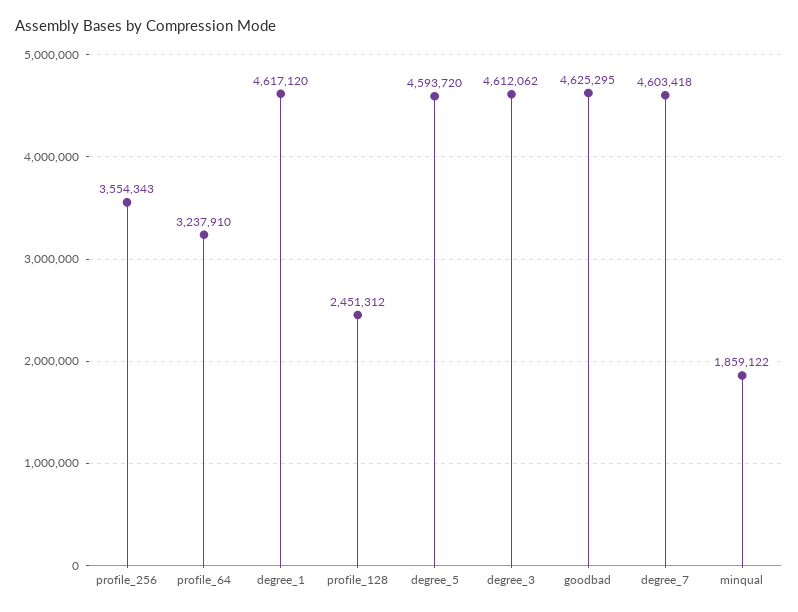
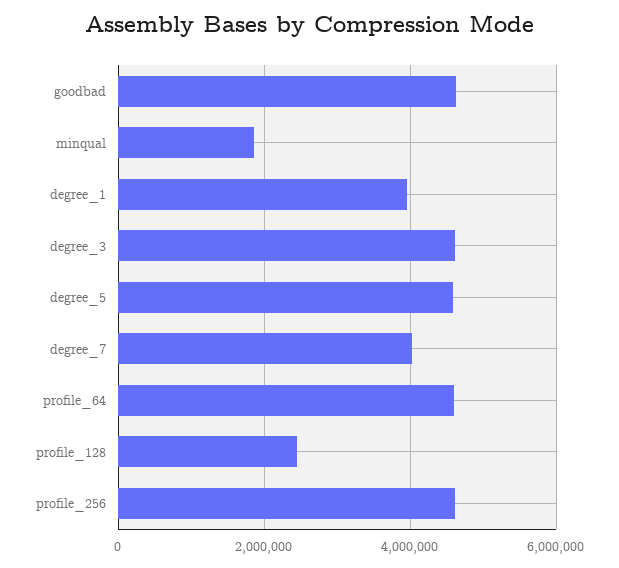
  {
-   "profile_256": 3554343,
+   "profile_256": 4600000,
-   "profile_64": 3237910,
+   "profile_64": 4600000,
-   "degree_1": 4617120,
+   "degree_1": 4000000,
    "profile_128": 2451312,
    "degree_5": 4593720,
    "degree_3": 4612062,
    "goodbad": 4625295,
-   "degree_7": 4603418,
+   "degree_7": 4000000,
    "minqual": 1859122
  }

